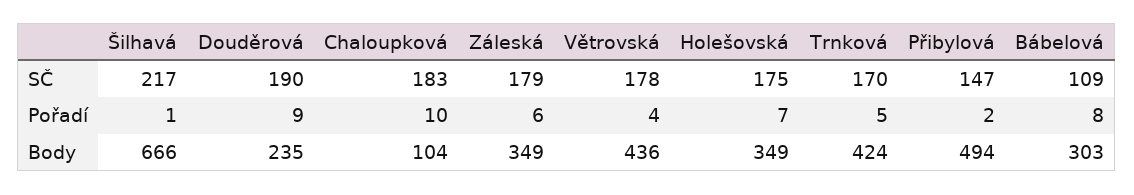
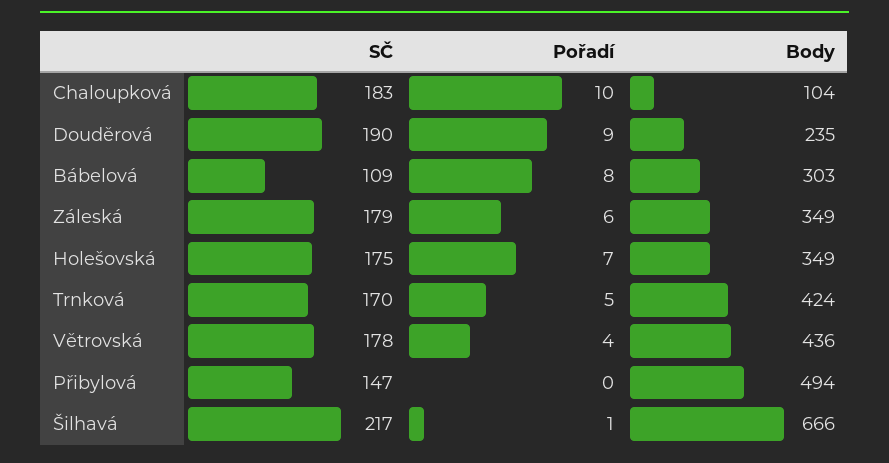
  {
    "Šilhavá": {
      "SČ": 217,
      "Pořadí": 1,
      "Body": 666
    },
    "Douděrová": {
      "SČ": 190,
      "Pořadí": 9,
      "Body": 235
    },
    "Chaloupková": {
      "SČ": 183,
      "Pořadí": 10,
      "Body": 104
    },
    "Záleská": {
      "SČ": 179,
      "Pořadí": 6,
      "Body": 349
    },
    "Větrovská": {
      "SČ": 178,
      "Pořadí": 4,
      "Body": 436
    },
    "Holešovská": {
      "SČ": 175,
      "Pořadí": 7,
      "Body": 349
    },
    "Trnková": {
      "SČ": 170,
      "Pořadí": 5,
      "Body": 424
    },
    "Přibylová": {
      "SČ": 147,
-     "Pořadí": 2,
+     "Pořadí": 0,
      "Body": 494
    },
    "Bábelová": {
      "SČ": 109,
      "Pořadí": 8,
      "Body": 303
    }
  }

